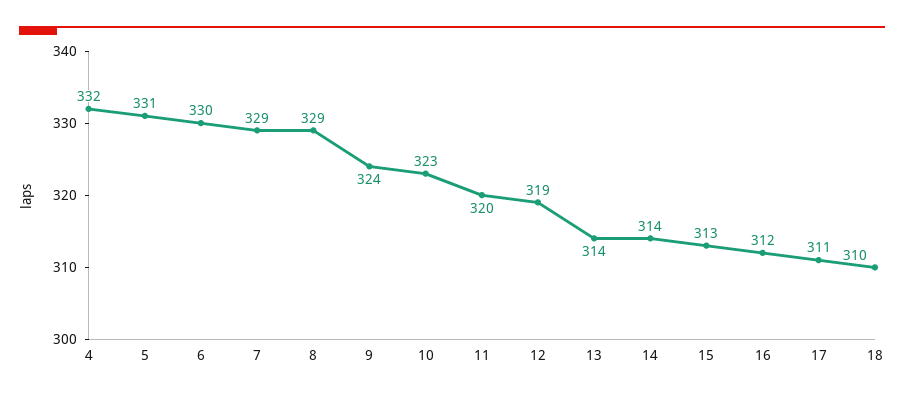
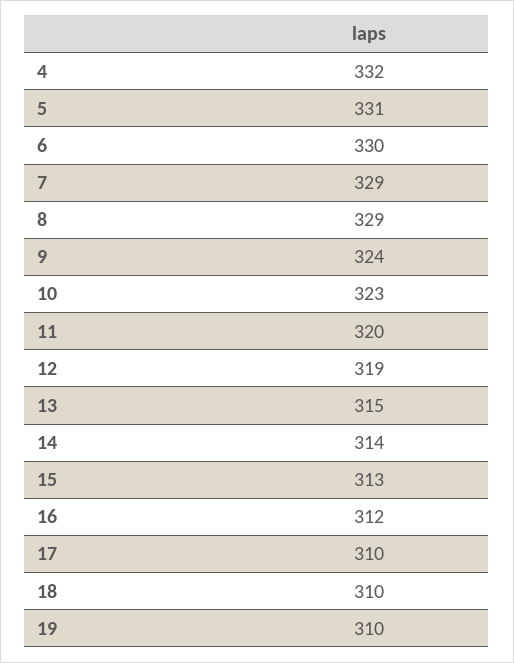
  {
    "4": 332,
    "5": 331,
    "6": 330,
    "7": 329,
    "8": 329,
    "9": 324,
    "10": 323,
    "11": 320,
    "12": 319,
-   "13": 314,
+   "13": 315,
    "14": 314,
    "15": 313,
    "16": 312,
-   "17": 311,
+   "17": 310,
-   "18": 310
+   "18": 310,
+   "19": 310
  }

